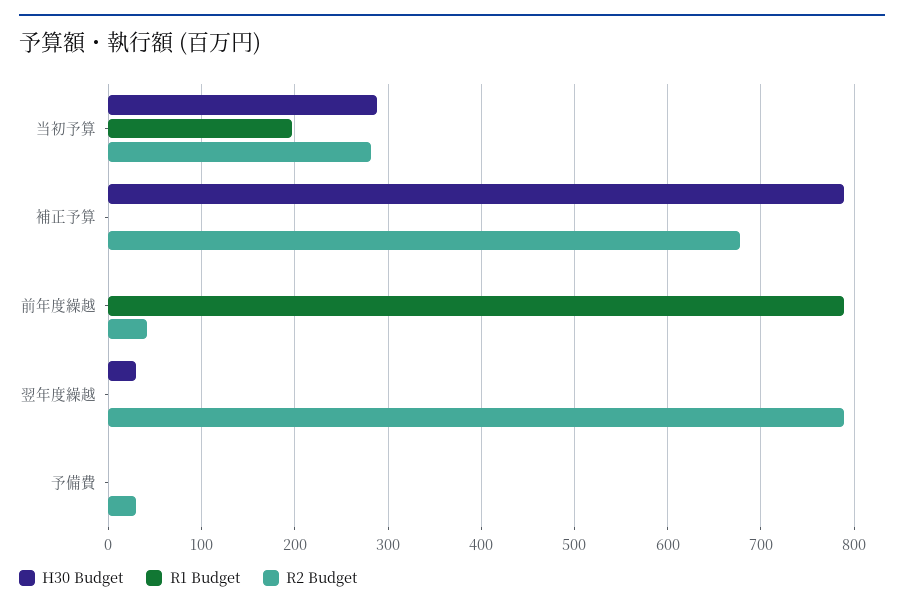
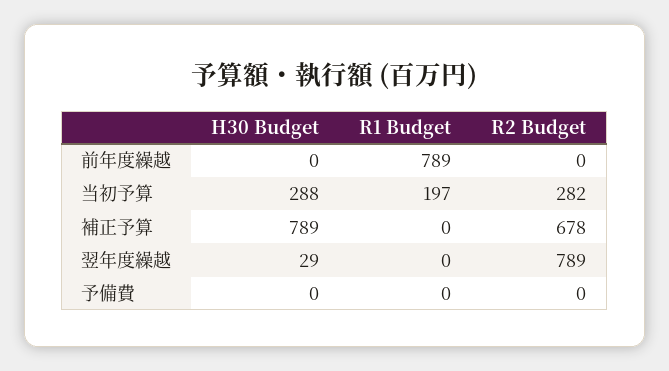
  {
    "H30 Budget": {
      "当初予算": 288,
      "補正予算": 789,
      "前年度繰越": 0,
      "翌年度繰越": 29,
      "予備費": 0
    },
    "R1 Budget": {
      "当初予算": 197,
      "補正予算": 0,
      "前年度繰越": 789,
      "翌年度繰越": 0,
      "予備費": 0
    },
    "R2 Budget": {
      "当初予算": 282,
      "補正予算": 678,
-     "前年度繰越": 40,
+     "前年度繰越": 0,
      "翌年度繰越": 789,
-     "予備費": 30
+     "予備費": 0
    }
  }

